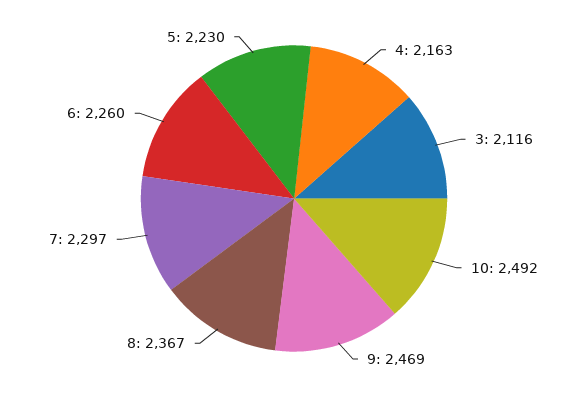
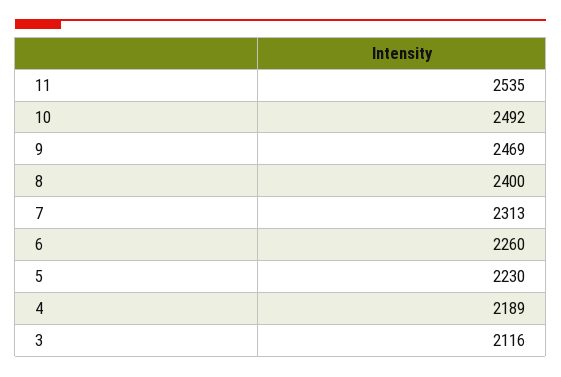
  {
-   "4": 2163,
+   "4": 2189,
    "3": 2116,
    "10": 2492,
    "9": 2469,
-   "8": 2367,
+   "8": 2400,
-   "7": 2297,
+   "7": 2313,
    "6": 2260,
-   "5": 2230
+   "5": 2230,
+   "11": 2535
  }

